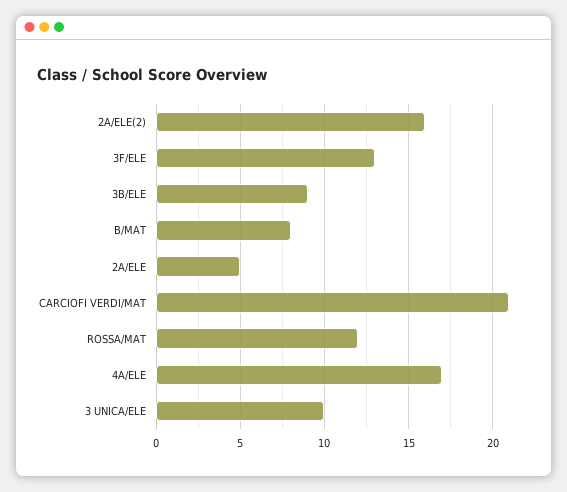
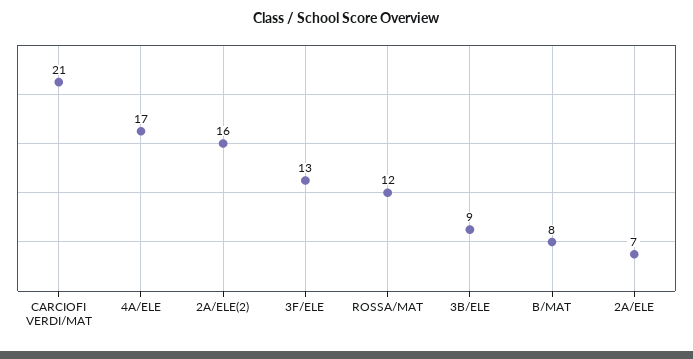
  {
    "2A/ELE(2)": 16,
    "3F/ELE": 13,
    "3B/ELE": 9,
    "B/MAT": 8,
-   "2A/ELE": 5,
+   "2A/ELE": 7,
    "CARCIOFI VERDI/MAT": 21,
    "ROSSA/MAT": 12,
-   "4A/ELE": 17,
+   "4A/ELE": 17
-   "3 UNICA/ELE": 10
  }

